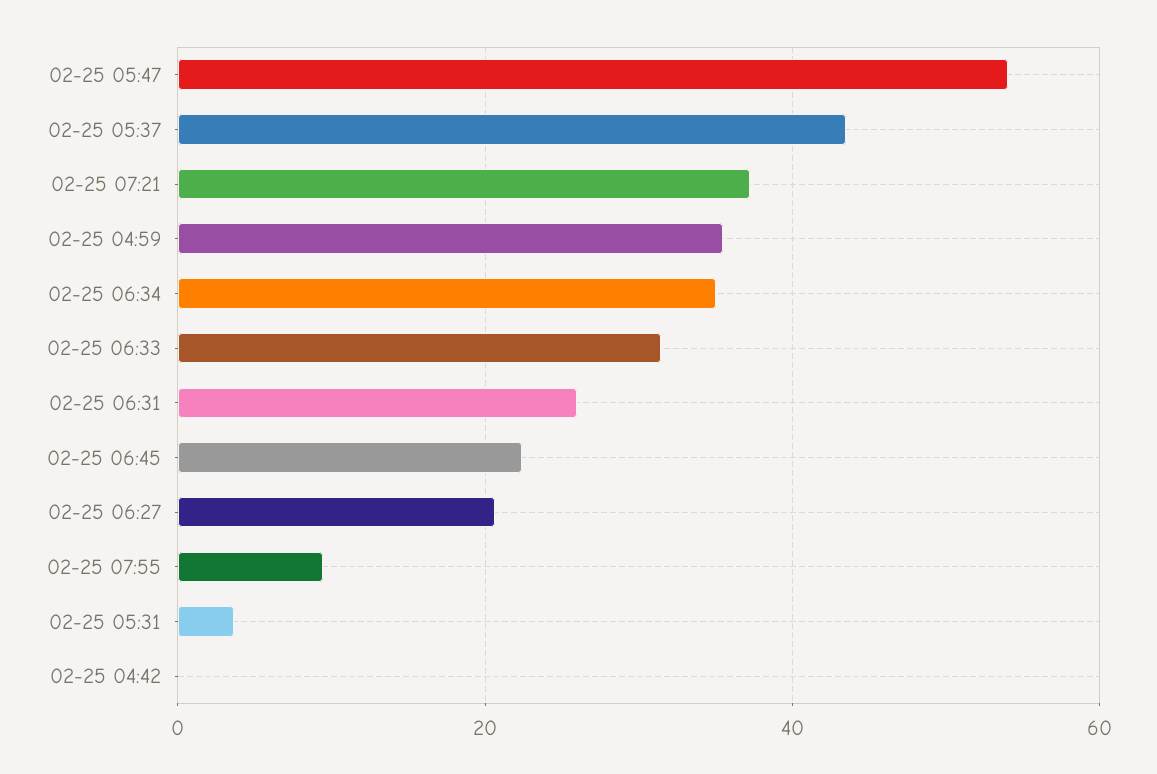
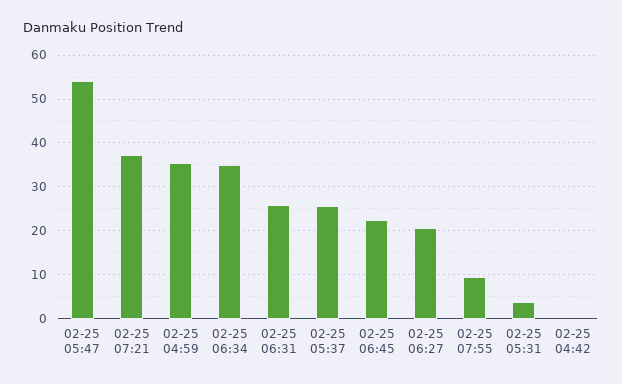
  {
    "02-25 05:47": 54,
-   "02-25 05:37": 44,
+   "02-25 05:37": 26,
    "02-25 07:21": 38,
    "02-25 04:59": 36,
    "02-25 06:34": 36,
-   "02-25 06:33": 32,
    "02-25 06:31": 26,
    "02-25 06:45": 22,
    "02-25 06:27": 20,
    "02-25 07:55": 10,
    "02-25 05:31": 4,
    "02-25 04:42": 0
  }

